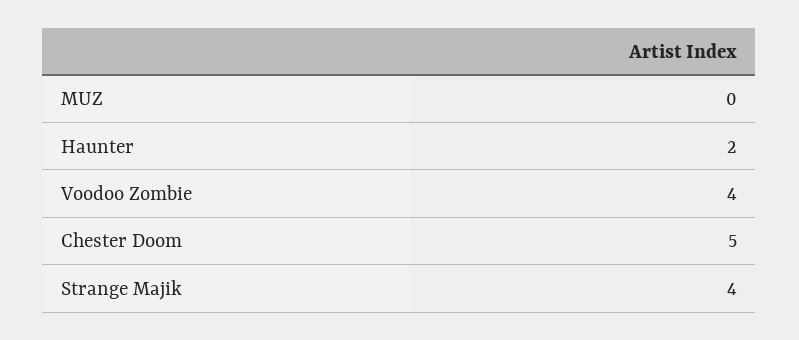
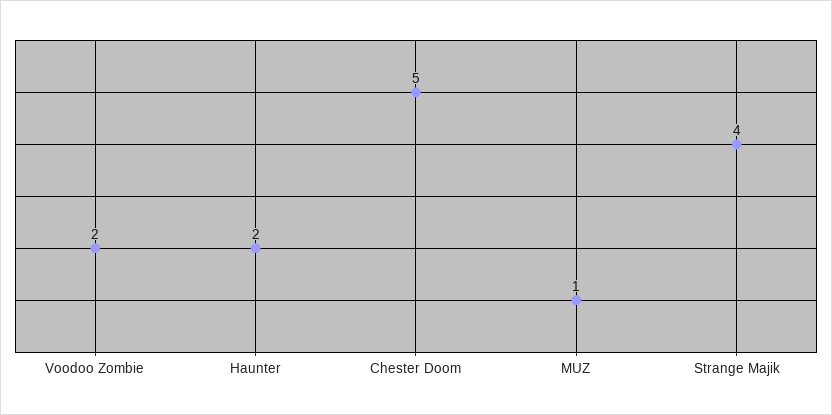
  {
-   "MUZ": 0,
+   "MUZ": 1,
    "Haunter": 2,
-   "Voodoo Zombie": 4,
+   "Voodoo Zombie": 2,
    "Chester Doom": 5,
    "Strange Majik": 4
  }

